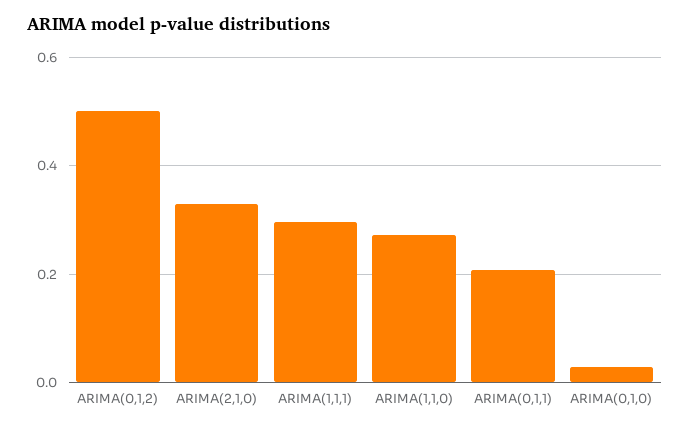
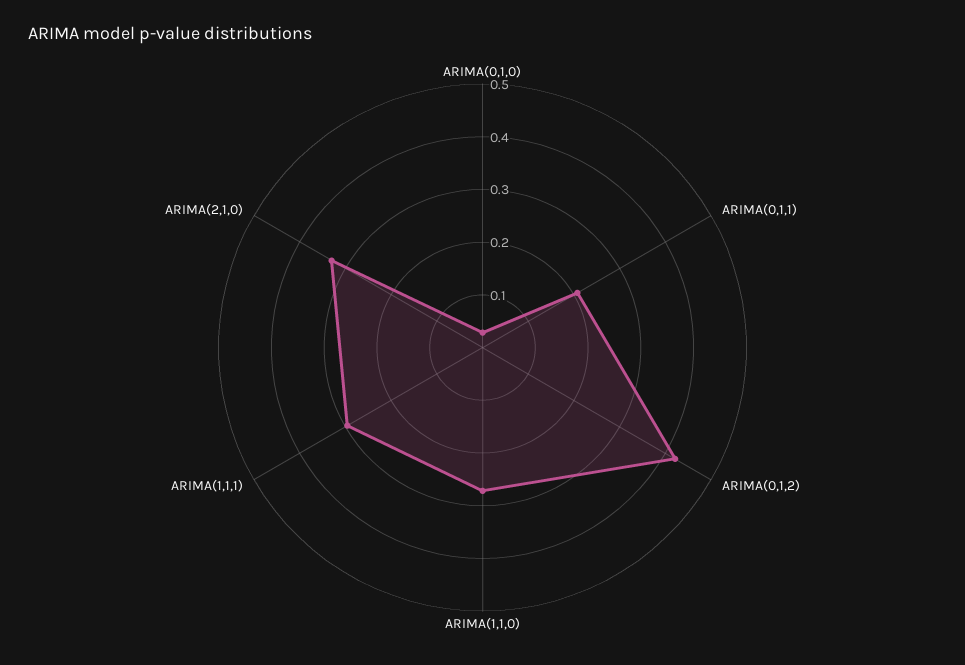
  {
-   "ARIMA(0,1,2)": 0.5,
+   "ARIMA(0,1,2)": 0.42,
    "ARIMA(2,1,0)": 0.34,
    "ARIMA(1,1,1)": 0.3,
    "ARIMA(1,1,0)": 0.28,
    "ARIMA(0,1,1)": 0.2,
    "ARIMA(0,1,0)": 0.02
  }

